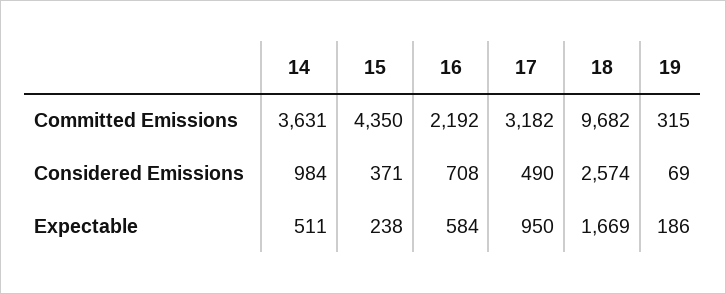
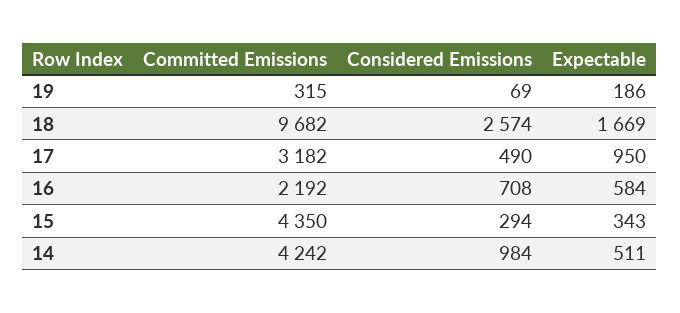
  {
    "14": {
-     "Committed Emissions": 3631,
+     "Committed Emissions": 4242,
      "Considered Emissions": 984,
      "Expectable": 511
    },
    "15": {
      "Committed Emissions": 4350,
-     "Considered Emissions": 371,
+     "Considered Emissions": 294,
-     "Expectable": 238
+     "Expectable": 343
    },
    "16": {
      "Committed Emissions": 2192,
      "Considered Emissions": 708,
      "Expectable": 584
    },
    "17": {
      "Committed Emissions": 3182,
      "Considered Emissions": 490,
      "Expectable": 950
    },
    "18": {
      "Committed Emissions": 9682,
      "Considered Emissions": 2574,
      "Expectable": 1669
    },
    "19": {
      "Committed Emissions": 315,
      "Considered Emissions": 69,
      "Expectable": 186
    }
  }

